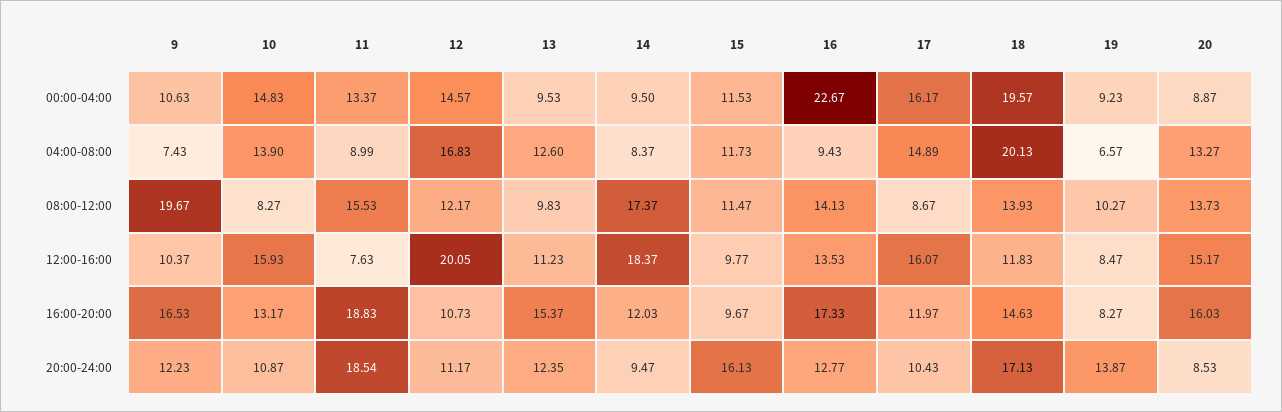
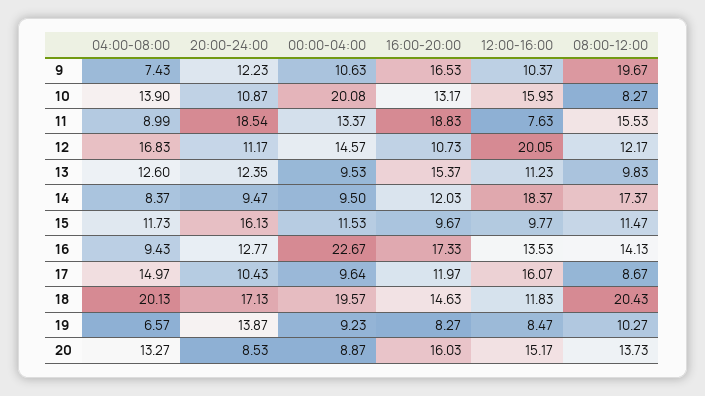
  {
    "9": {
      "00:00-04:00": 10.63,
      "04:00-08:00": 7.43,
      "08:00-12:00": 19.67,
      "12:00-16:00": 10.37,
      "16:00-20:00": 16.53,
      "20:00-24:00": 12.23
    },
    "10": {
-     "00:00-04:00": 14.83,
+     "00:00-04:00": 20.08,
      "04:00-08:00": 13.9,
      "08:00-12:00": 8.27,
      "12:00-16:00": 15.93,
      "16:00-20:00": 13.17,
      "20:00-24:00": 10.87
    },
    "11": {
      "00:00-04:00": 13.37,
      "04:00-08:00": 8.99,
      "08:00-12:00": 15.53,
      "12:00-16:00": 7.63,
      "16:00-20:00": 18.83,
      "20:00-24:00": 18.54
    },
    "12": {
      "00:00-04:00": 14.57,
      "04:00-08:00": 16.83,
      "08:00-12:00": 12.17,
      "12:00-16:00": 20.05,
      "16:00-20:00": 10.73,
      "20:00-24:00": 11.17
    },
    "13": {
      "00:00-04:00": 9.53,
      "04:00-08:00": 12.6,
      "08:00-12:00": 9.83,
      "12:00-16:00": 11.23,
      "16:00-20:00": 15.37,
      "20:00-24:00": 12.35
    },
    "14": {
      "00:00-04:00": 9.5,
      "04:00-08:00": 8.37,
      "08:00-12:00": 17.37,
      "12:00-16:00": 18.37,
      "16:00-20:00": 12.03,
      "20:00-24:00": 9.47
    },
    "15": {
      "00:00-04:00": 11.53,
      "04:00-08:00": 11.73,
      "08:00-12:00": 11.47,
      "12:00-16:00": 9.77,
      "16:00-20:00": 9.67,
      "20:00-24:00": 16.13
    },
    "16": {
      "00:00-04:00": 22.67,
      "04:00-08:00": 9.43,
      "08:00-12:00": 14.13,
      "12:00-16:00": 13.53,
      "16:00-20:00": 17.33,
      "20:00-24:00": 12.77
    },
    "17": {
-     "00:00-04:00": 16.17,
+     "00:00-04:00": 9.64,
-     "04:00-08:00": 14.89,
+     "04:00-08:00": 14.97,
      "08:00-12:00": 8.67,
      "12:00-16:00": 16.07,
      "16:00-20:00": 11.97,
      "20:00-24:00": 10.43
    },
    "18": {
      "00:00-04:00": 19.57,
      "04:00-08:00": 20.13,
-     "08:00-12:00": 13.93,
+     "08:00-12:00": 20.43,
      "12:00-16:00": 11.83,
      "16:00-20:00": 14.63,
      "20:00-24:00": 17.13
    },
    "19": {
      "00:00-04:00": 9.23,
      "04:00-08:00": 6.57,
      "08:00-12:00": 10.27,
      "12:00-16:00": 8.47,
      "16:00-20:00": 8.27,
      "20:00-24:00": 13.87
    },
    "20": {
      "00:00-04:00": 8.87,
      "04:00-08:00": 13.27,
      "08:00-12:00": 13.73,
      "12:00-16:00": 15.17,
      "16:00-20:00": 16.03,
      "20:00-24:00": 8.53
    }
  }

